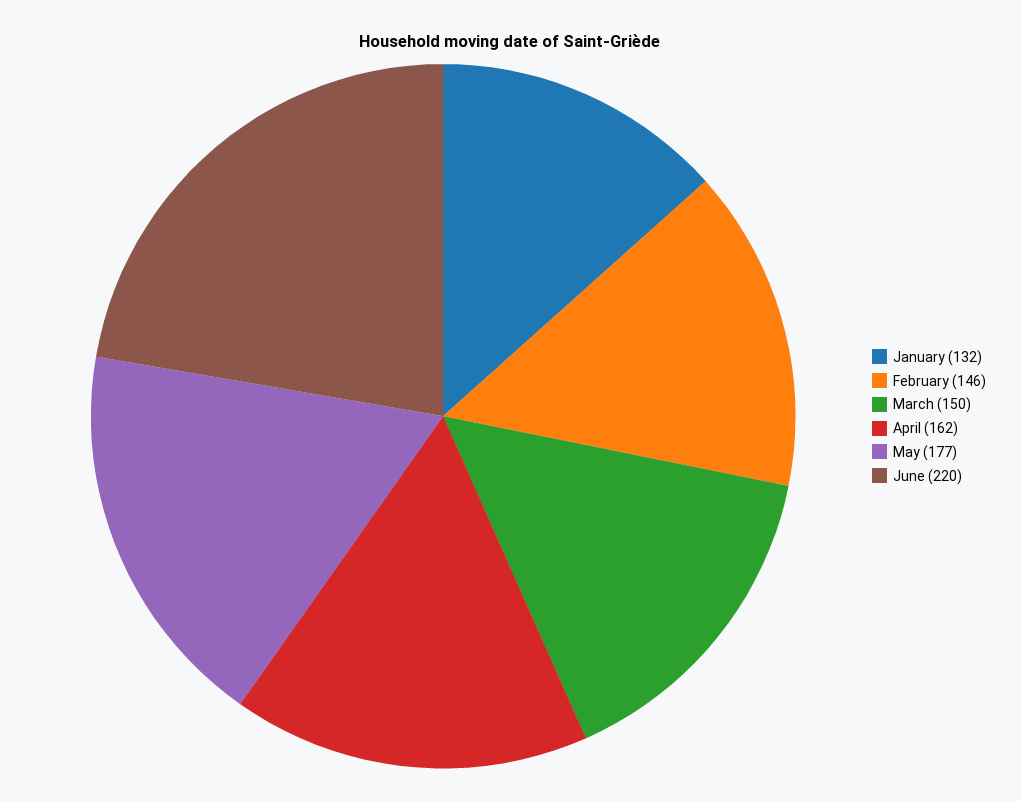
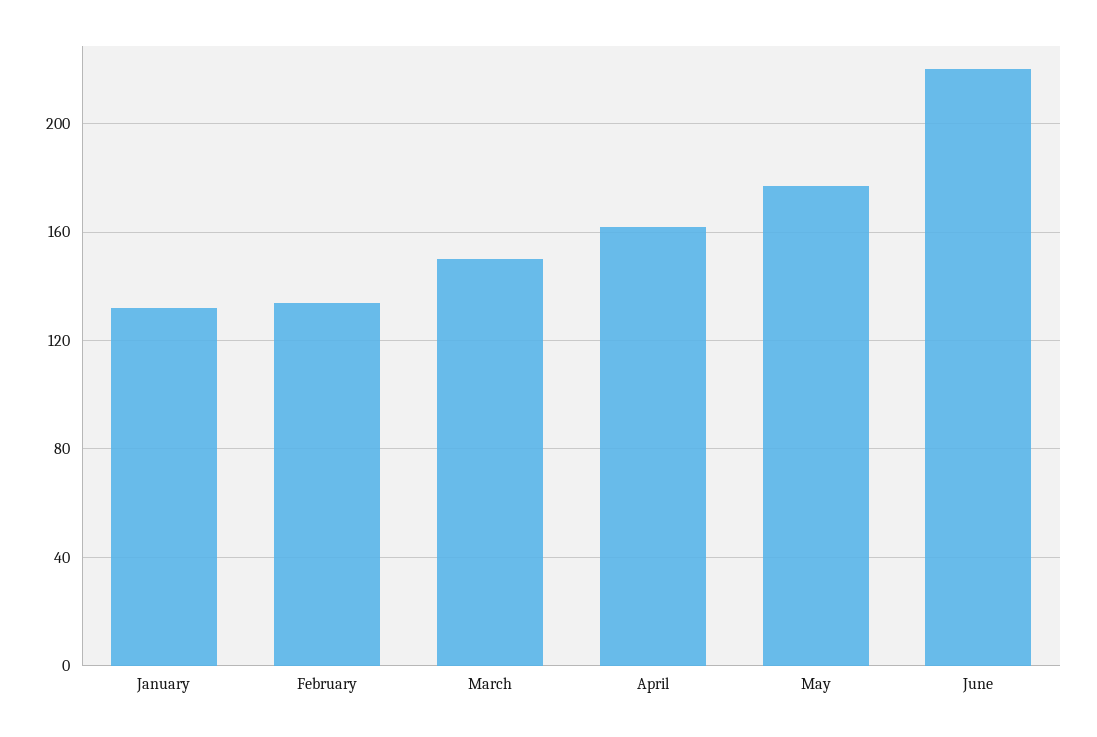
  {
    "January": 132,
-   "February": 146,
+   "February": 135,
    "March": 150,
    "April": 162,
    "May": 177,
    "June": 220
  }

